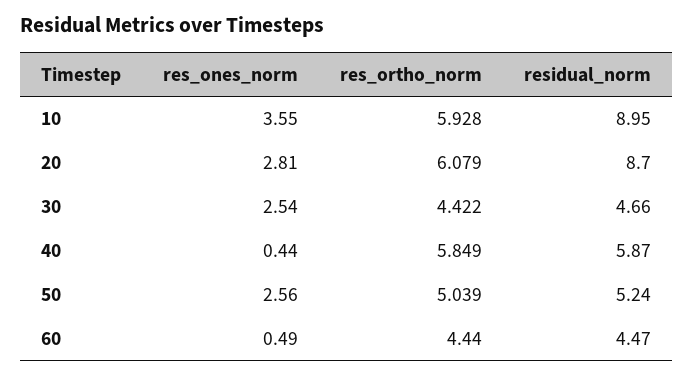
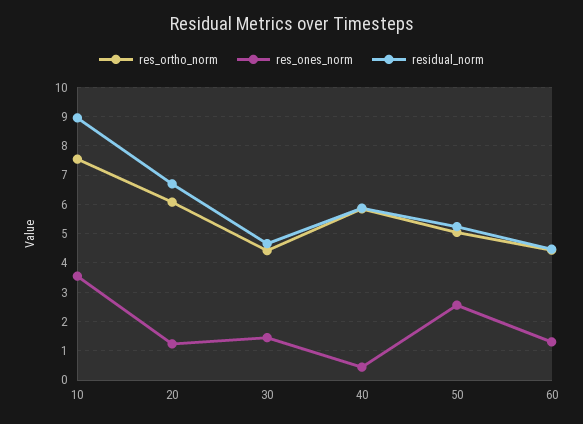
  {
    "res_ones_norm": {
      "10": 3.55,
-     "20": 2.81,
+     "20": 1.25,
-     "30": 2.54,
+     "30": 1.5,
      "40": 0.44,
      "50": 2.56,
-     "60": 0.49
+     "60": 1.25
    },
    "res_ortho_norm": {
-     "10": 5.928,
+     "10": 7.5,
      "20": 6.079,
      "30": 4.422,
      "40": 5.849,
      "50": 5.039,
      "60": 4.44
    },
    "residual_norm": {
      "10": 8.95,
-     "20": 8.7,
+     "20": 6.75,
      "30": 4.66,
      "40": 5.87,
      "50": 5.24,
      "60": 4.47
    }
  }

